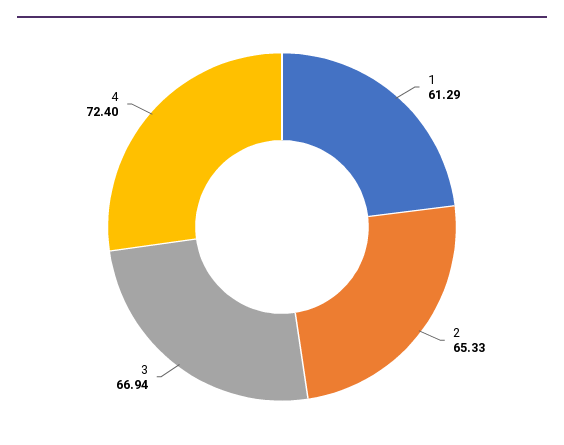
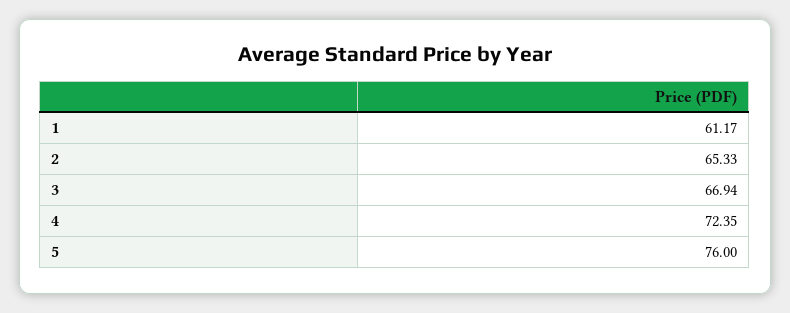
  {
-   "1": 61.29,
+   "1": 61.17,
    "2": 65.33,
    "3": 66.94,
-   "4": 72.4
+   "4": 72.35,
+   "5": 76
  }

